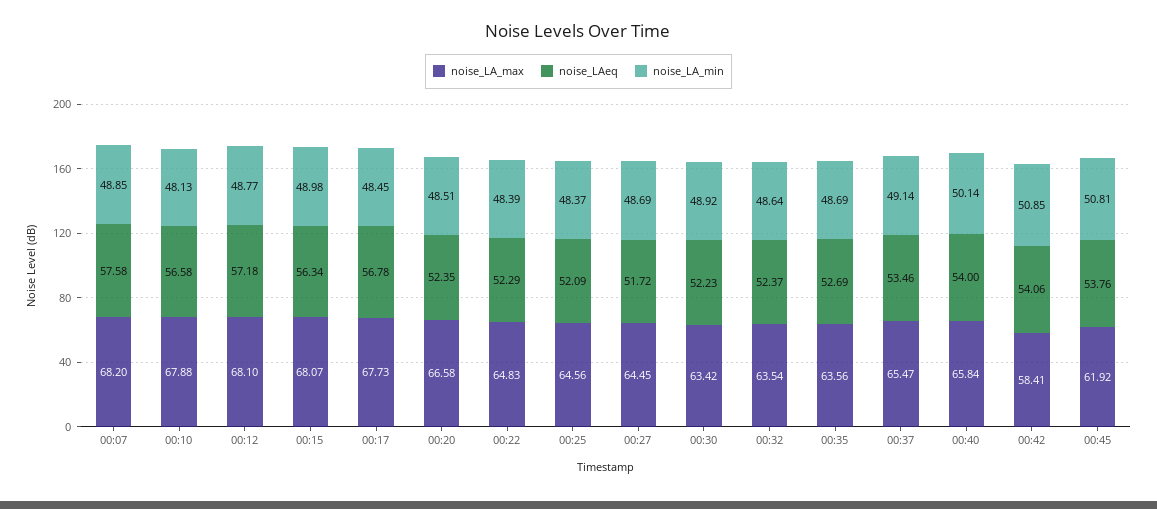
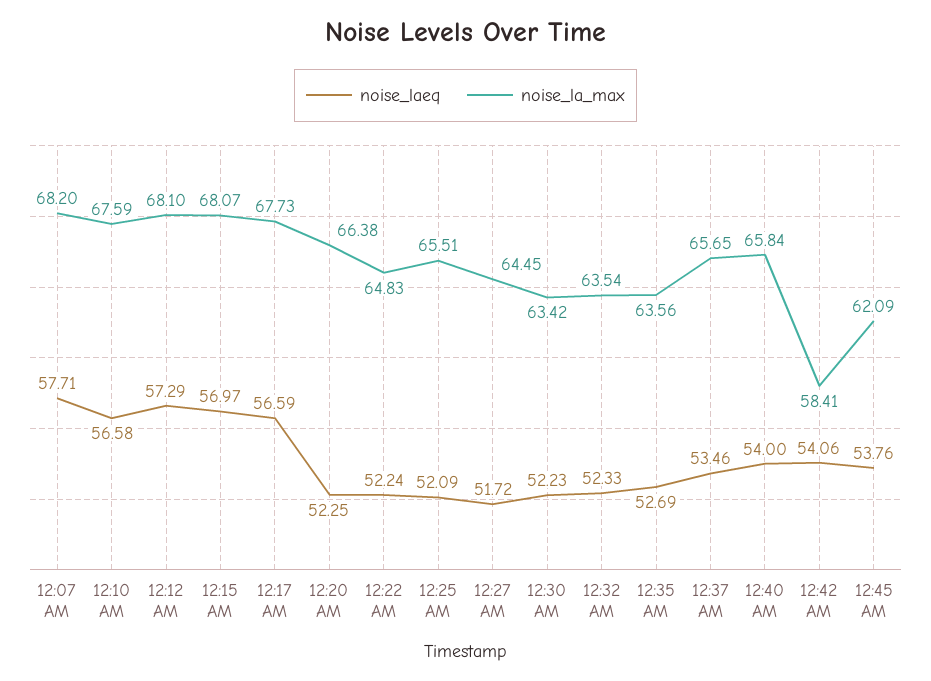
  {
    "noise_LA_max": {
      "00:07": 68.2,
-     "00:10": 67.88,
+     "00:10": 67.59,
      "00:12": 68.1,
      "00:15": 68.07,
      "00:17": 67.73,
-     "00:20": 66.58,
+     "00:20": 66.38,
      "00:22": 64.83,
-     "00:25": 64.56,
+     "00:25": 65.51,
      "00:27": 64.45,
      "00:30": 63.42,
      "00:32": 63.54,
      "00:35": 63.56,
-     "00:37": 65.47,
+     "00:37": 65.65,
      "00:40": 65.84,
      "00:42": 58.41,
-     "00:45": 61.92
+     "00:45": 62.09
    },
    "noise_LAeq": {
-     "00:07": 57.58,
+     "00:07": 57.71,
      "00:10": 56.58,
-     "00:12": 57.18,
+     "00:12": 57.29,
-     "00:15": 56.34,
+     "00:15": 56.97,
-     "00:17": 56.78,
+     "00:17": 56.59,
-     "00:20": 52.35,
+     "00:20": 52.25,
-     "00:22": 52.29,
+     "00:22": 52.24,
      "00:25": 52.09,
      "00:27": 51.72,
      "00:30": 52.23,
-     "00:32": 52.37,
+     "00:32": 52.33,
      "00:35": 52.69,
      "00:37": 53.46,
      "00:40": 54,
      "00:42": 54.06,
      "00:45": 53.76
-   },
+   }
-   "noise_LA_min": {
-     "00:07": 48.85,
-     "00:10": 48.13,
-     "00:12": 48.77,
-     "00:15": 48.98,
-     "00:17": 48.45,
-     "00:20": 48.51,
-     "00:22": 48.39,
-     "00:25": 48.37,
-     "00:27": 48.69,
-     "00:30": 48.92,
-     "00:32": 48.64,
-     "00:35": 48.69,
-     "00:37": 49.14,
-     "00:40": 50.14,
-     "00:42": 50.85,
-     "00:45": 50.81
-   }
  }

